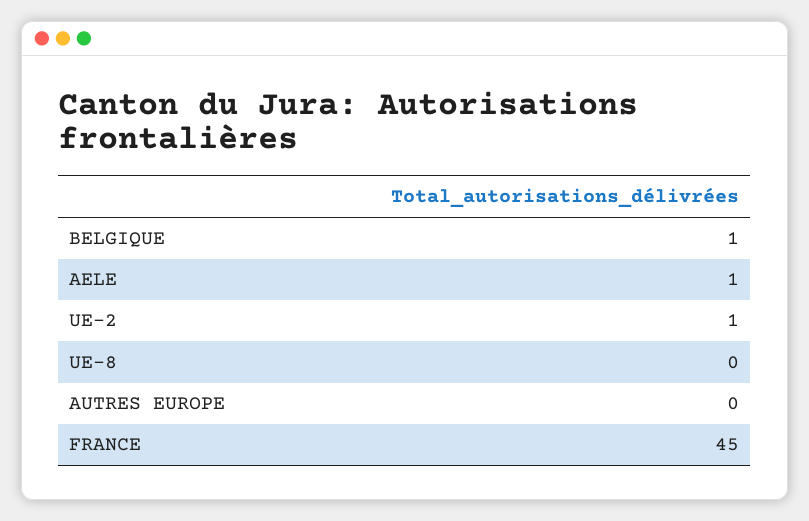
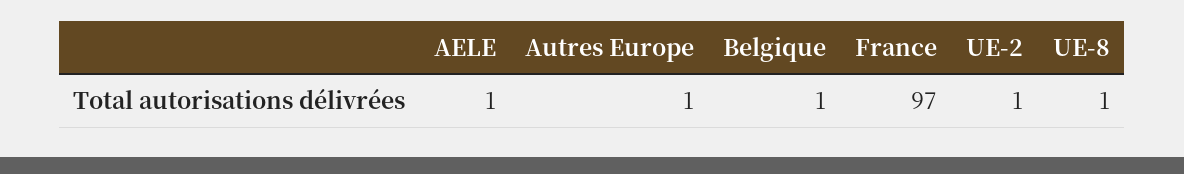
  {
    "BELGIQUE": 1,
    "AELE": 1,
    "UE-2": 1,
-   "UE-8": 0,
+   "UE-8": 1,
-   "AUTRES EUROPE": 0,
+   "AUTRES EUROPE": 1,
-   "FRANCE": 45
+   "FRANCE": 97
  }

